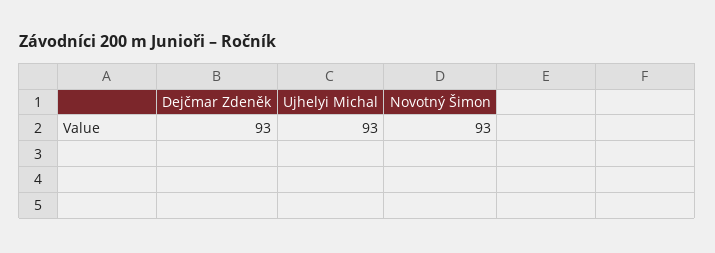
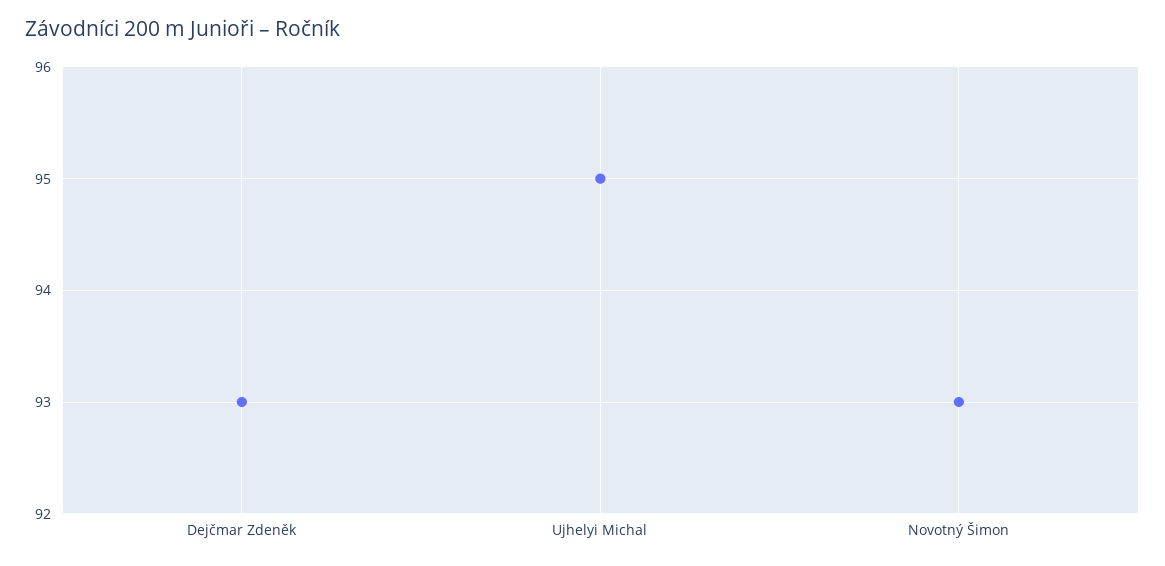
  {
    "Dejčmar Zdeněk": 93,
-   "Ujhelyi Michal": 93,
+   "Ujhelyi Michal": 95,
    "Novotný Šimon": 93
  }

